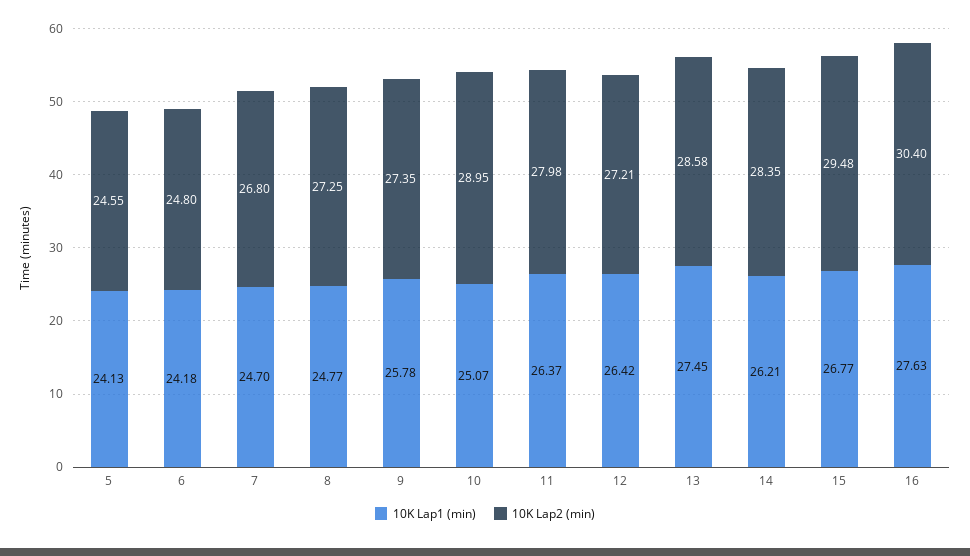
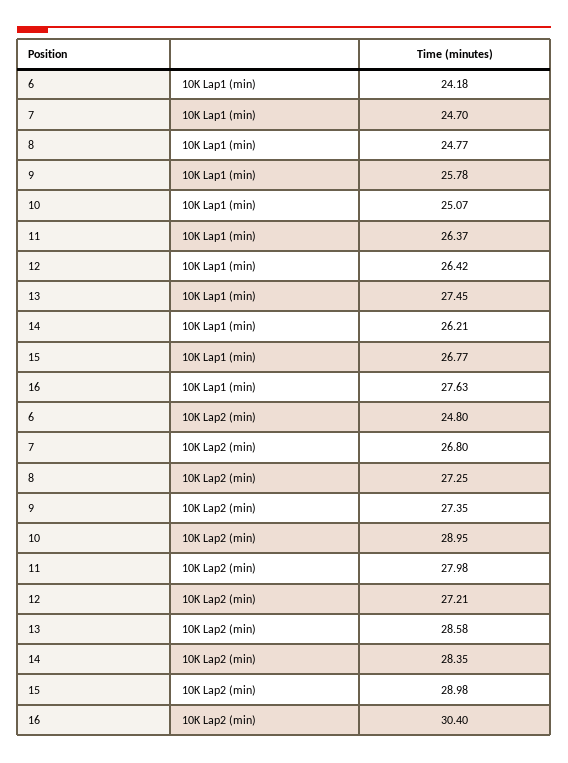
  {
    "10K Lap1 (min)": {
-     "5": 24.13,
      "6": 24.18,
      "7": 24.7,
      "8": 24.77,
      "9": 25.78,
      "10": 25.07,
      "11": 26.37,
      "12": 26.42,
      "13": 27.45,
      "14": 26.21,
      "15": 26.77,
      "16": 27.63
    },
    "10K Lap2 (min)": {
-     "5": 24.55,
      "6": 24.8,
      "7": 26.8,
      "8": 27.25,
      "9": 27.35,
      "10": 28.95,
      "11": 27.98,
      "12": 27.21,
      "13": 28.58,
      "14": 28.35,
-     "15": 29.48,
+     "15": 28.98,
      "16": 30.4
    }
  }

